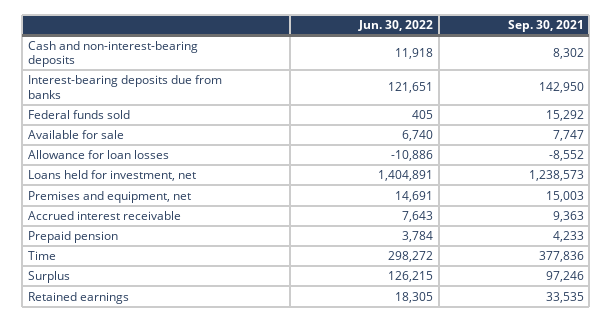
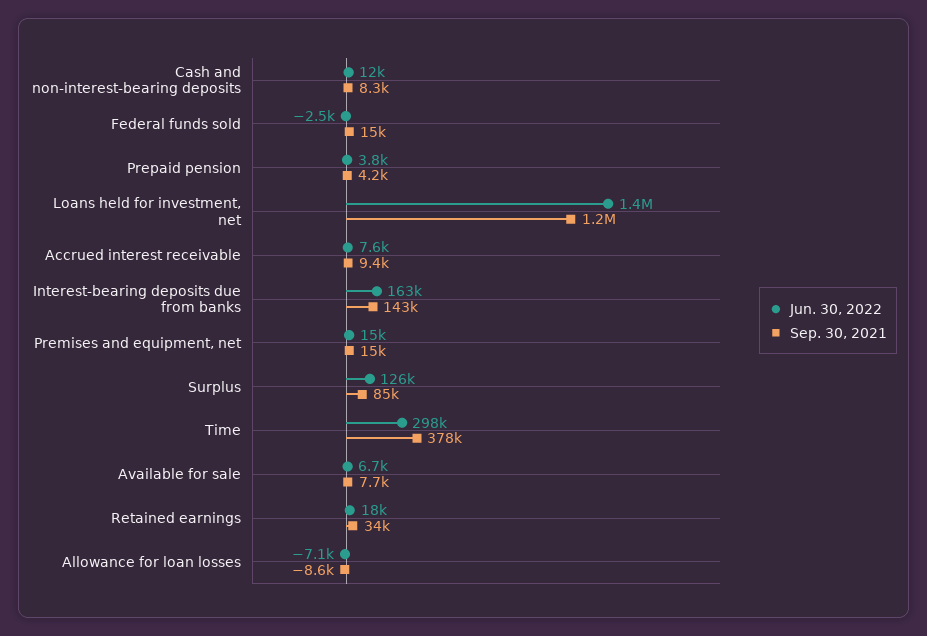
  {
    "Jun. 30, 2022": {
      "Cash and non-interest-bearing deposits": 11918,
-     "Interest-bearing deposits due from banks": 121651,
+     "Interest-bearing deposits due from banks": 163000,
-     "Federal funds sold": 405,
+     "Federal funds sold": -2500,
      "Available for sale": 6740,
-     "Allowance for loan losses": -10886,
+     "Allowance for loan losses": -7100,
      "Loans held for investment, net": 1404891,
      "Premises and equipment, net": 14691,
      "Accrued interest receivable": 7643,
      "Prepaid pension": 3784,
      "Time": 298272,
      "Surplus": 126215,
      "Retained earnings": 18305
    },
    "Sep. 30, 2021": {
      "Cash and non-interest-bearing deposits": 8302,
      "Interest-bearing deposits due from banks": 142950,
      "Federal funds sold": 15292,
      "Available for sale": 7747,
      "Allowance for loan losses": -8552,
      "Loans held for investment, net": 1238573,
      "Premises and equipment, net": 15003,
      "Accrued interest receivable": 9363,
      "Prepaid pension": 4233,
      "Time": 377836,
-     "Surplus": 97246,
+     "Surplus": 85000,
      "Retained earnings": 33535
    }
  }

